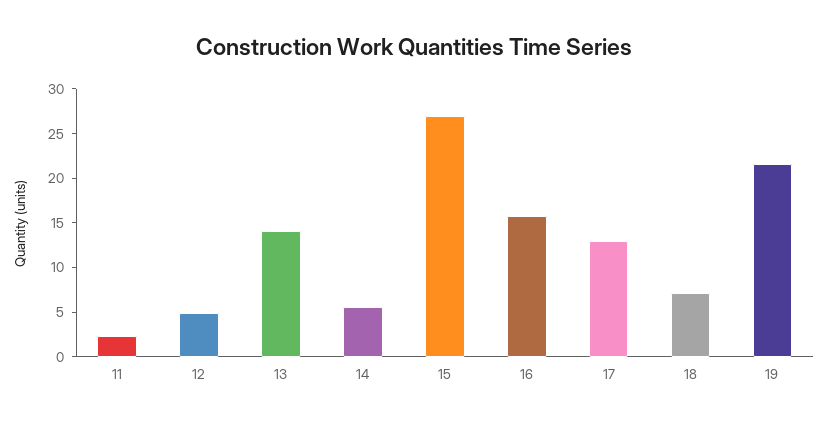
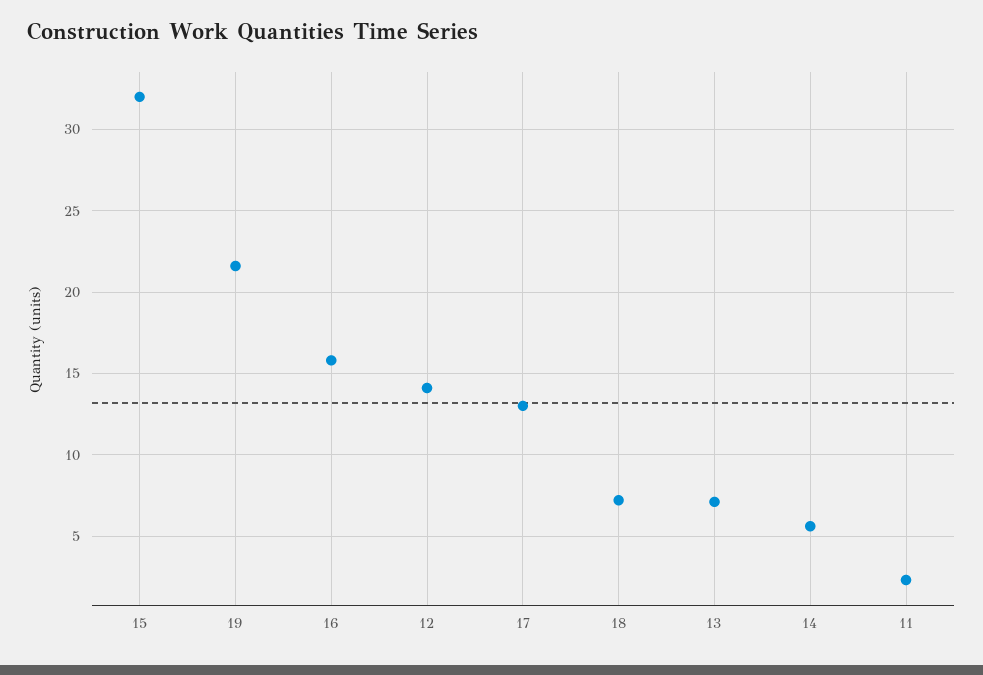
  {
    "11": 2.5,
-   "12": 5,
+   "12": 14,
-   "13": 14,
+   "13": 7,
    "14": 5.5,
-   "15": 27,
+   "15": 32,
    "16": 16,
    "17": 13,
    "18": 7,
    "19": 21.5
  }

